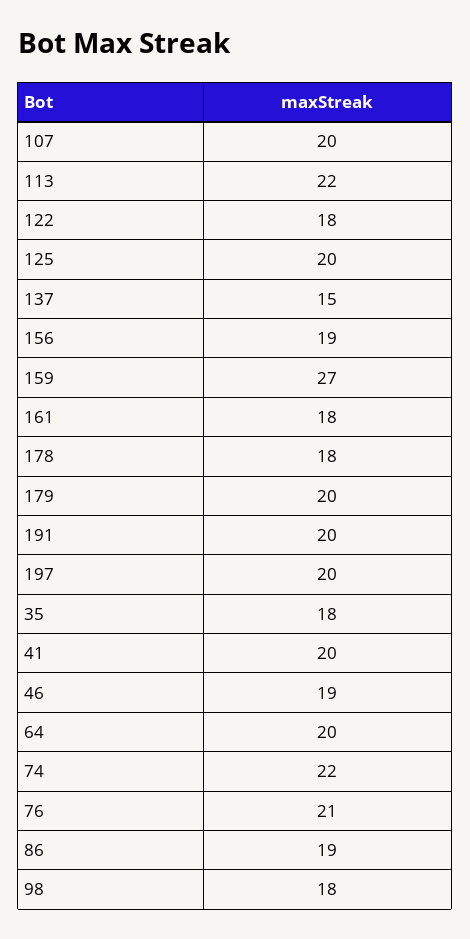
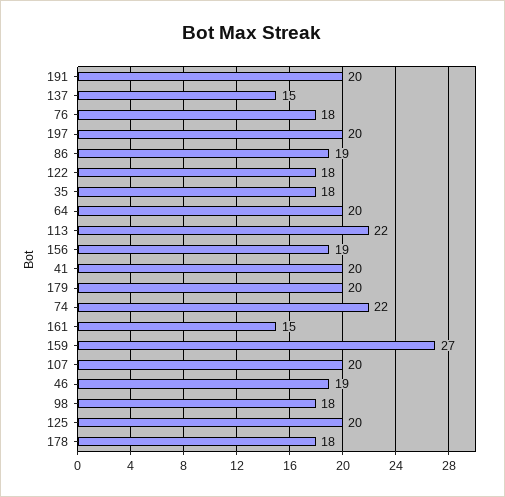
  {
    "107": 20,
    "113": 22,
    "122": 18,
    "125": 20,
    "137": 15,
    "156": 19,
    "159": 27,
-   "161": 18,
+   "161": 15,
    "178": 18,
    "179": 20,
    "191": 20,
    "197": 20,
    "35": 18,
    "41": 20,
    "46": 19,
    "64": 20,
    "74": 22,
-   "76": 21,
+   "76": 18,
    "86": 19,
    "98": 18
  }

